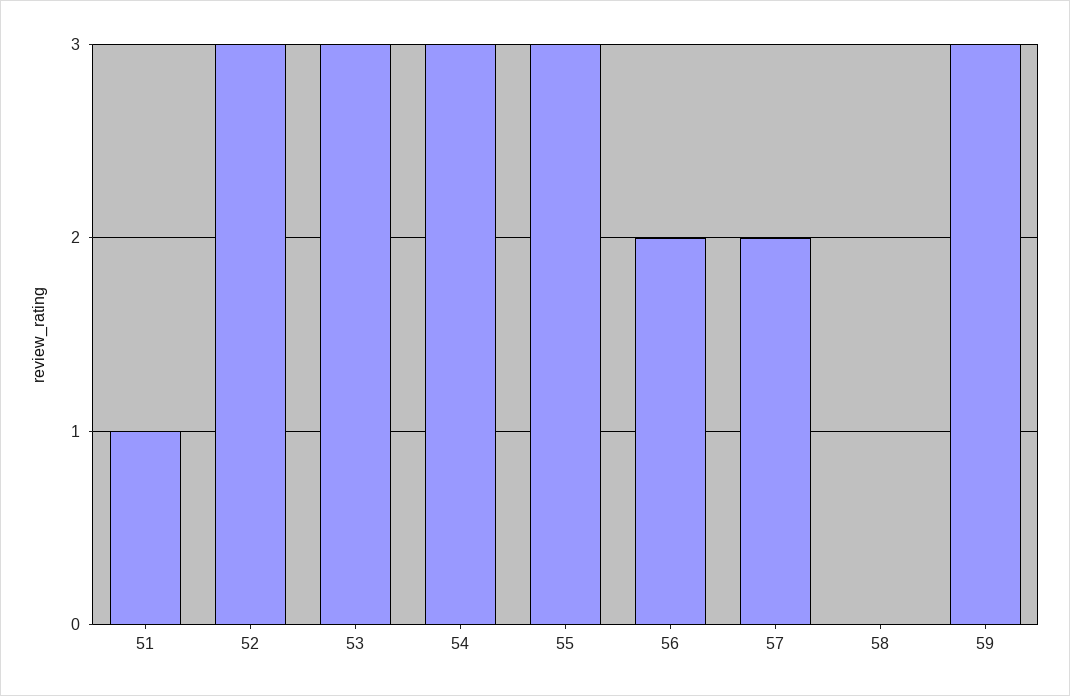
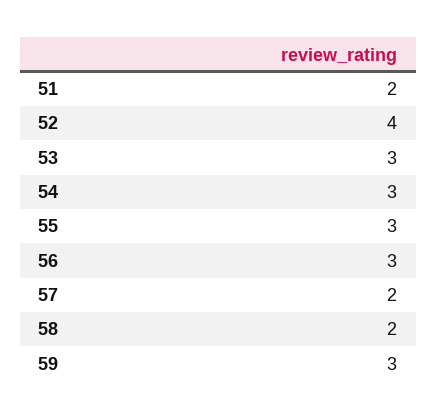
  {
-   "51": 1,
+   "51": 2,
-   "52": 3,
+   "52": 4,
    "53": 3,
    "54": 3,
    "55": 3,
-   "56": 2,
+   "56": 3,
    "57": 2,
-   "58": 0,
+   "58": 2,
    "59": 3
  }

